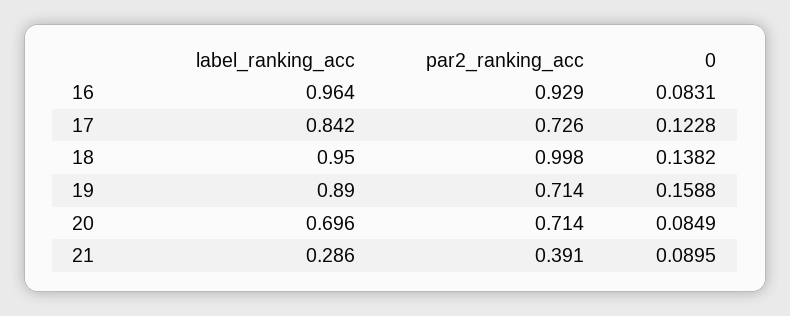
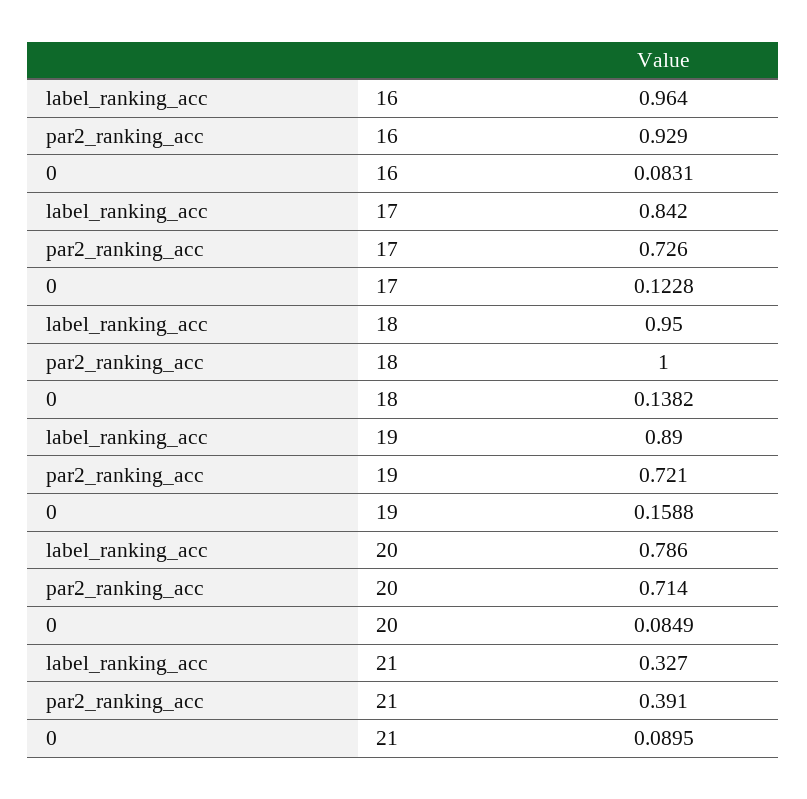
  {
    "label_ranking_acc": {
      "16": 0.964,
      "17": 0.842,
      "18": 0.95,
      "19": 0.89,
-     "20": 0.696,
+     "20": 0.786,
-     "21": 0.286
+     "21": 0.327
    },
    "par2_ranking_acc": {
      "16": 0.929,
      "17": 0.726,
-     "18": 0.998,
+     "18": 1,
-     "19": 0.714,
+     "19": 0.721,
      "20": 0.714,
      "21": 0.391
    },
    "0": {
      "16": 0.0831,
      "17": 0.1228,
      "18": 0.1382,
      "19": 0.1588,
      "20": 0.0849,
      "21": 0.0895
    }
  }

